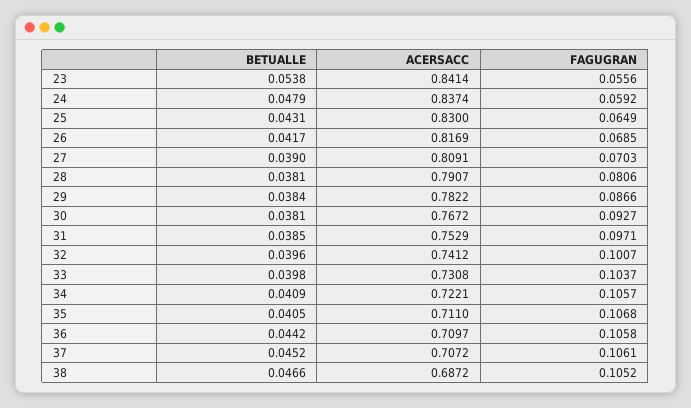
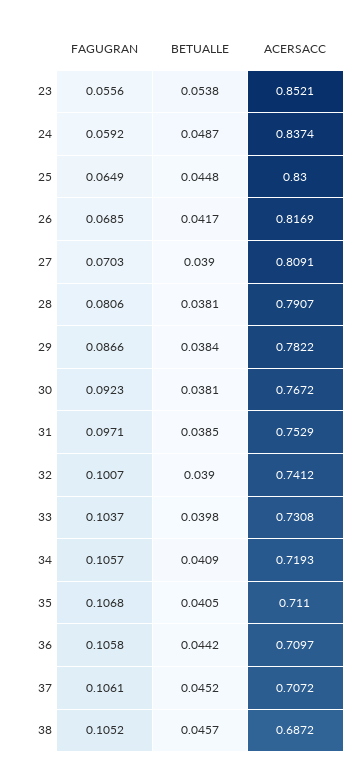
  {
    "BETUALLE": {
      "23": 0.0538,
-     "24": 0.0479,
+     "24": 0.0487,
-     "25": 0.0431,
+     "25": 0.0448,
      "26": 0.0417,
      "27": 0.039,
      "28": 0.0381,
      "29": 0.0384,
      "30": 0.0381,
      "31": 0.0385,
-     "32": 0.0396,
+     "32": 0.039,
      "33": 0.0398,
      "34": 0.0409,
      "35": 0.0405,
      "36": 0.0442,
      "37": 0.0452,
-     "38": 0.0466
+     "38": 0.0457
    },
    "ACERSACC": {
-     "23": 0.8414,
+     "23": 0.8521,
      "24": 0.8374,
      "25": 0.83,
      "26": 0.8169,
      "27": 0.8091,
      "28": 0.7907,
      "29": 0.7822,
      "30": 0.7672,
      "31": 0.7529,
      "32": 0.7412,
      "33": 0.7308,
-     "34": 0.7221,
+     "34": 0.7193,
      "35": 0.711,
      "36": 0.7097,
      "37": 0.7072,
      "38": 0.6872
    },
    "FAGUGRAN": {
      "23": 0.0556,
      "24": 0.0592,
      "25": 0.0649,
      "26": 0.0685,
      "27": 0.0703,
      "28": 0.0806,
      "29": 0.0866,
-     "30": 0.0927,
+     "30": 0.0923,
      "31": 0.0971,
      "32": 0.1007,
      "33": 0.1037,
      "34": 0.1057,
      "35": 0.1068,
      "36": 0.1058,
      "37": 0.1061,
      "38": 0.1052
    }
  }

